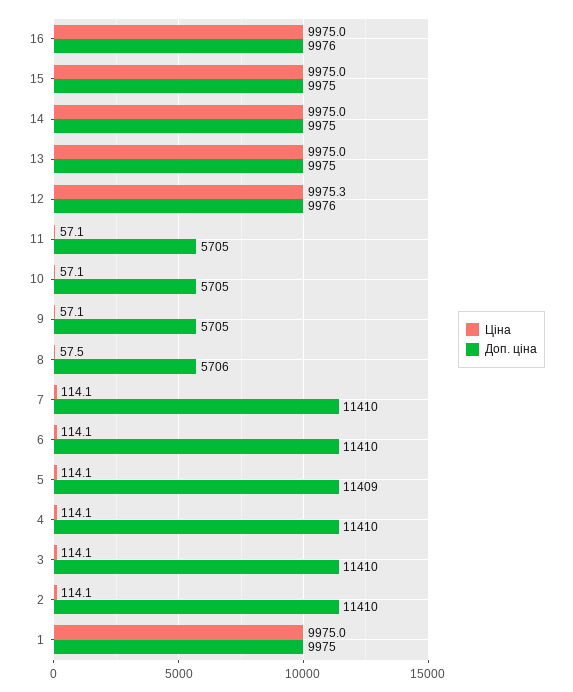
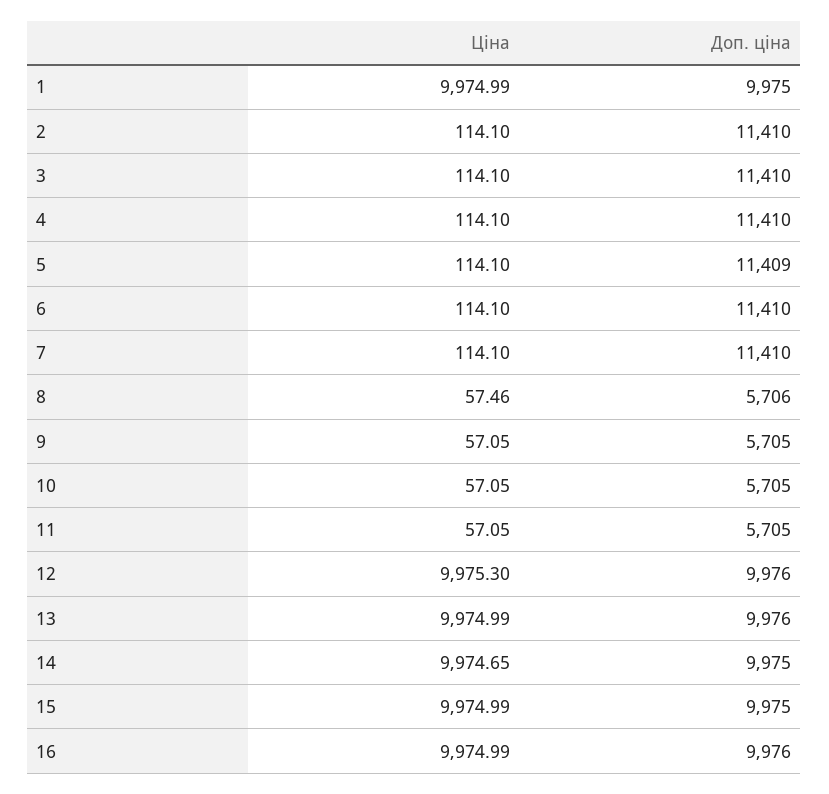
  {
    "Ціна": {
      "16": 9974.99,
      "15": 9974.99,
-     "14": 9975,
+     "14": 9974.65,
      "13": 9974.99,
      "12": 9975.3,
      "11": 57.05,
      "10": 57.05,
      "9": 57.05,
      "8": 57.46,
      "7": 114.1,
      "6": 114.1,
      "5": 114.1,
      "4": 114.1,
      "3": 114.1,
      "2": 114.1,
      "1": 9974.99
    },
    "Доп. ціна": {
      "16": 9976,
      "15": 9975,
      "14": 9975,
-     "13": 9975,
+     "13": 9976,
      "12": 9976,
      "11": 5705,
      "10": 5705,
      "9": 5705,
      "8": 5706,
      "7": 11410,
      "6": 11410,
      "5": 11409,
      "4": 11410,
      "3": 11410,
      "2": 11410,
      "1": 9975
    }
  }

